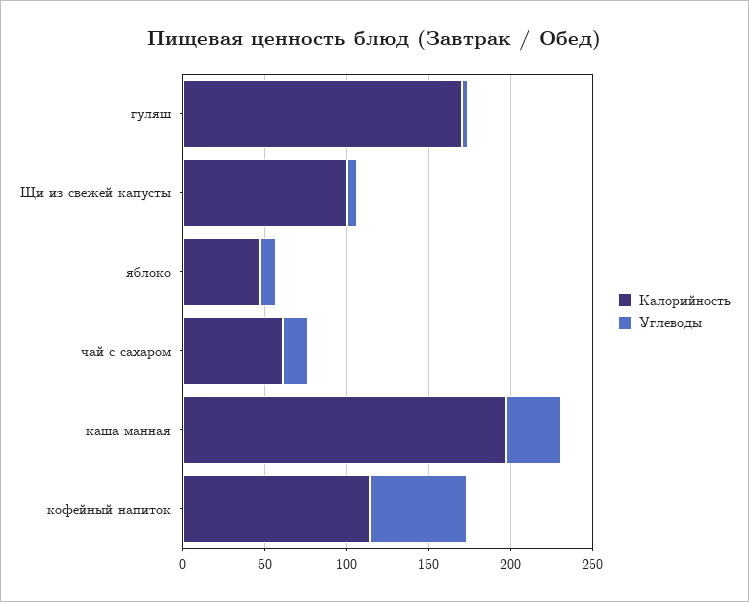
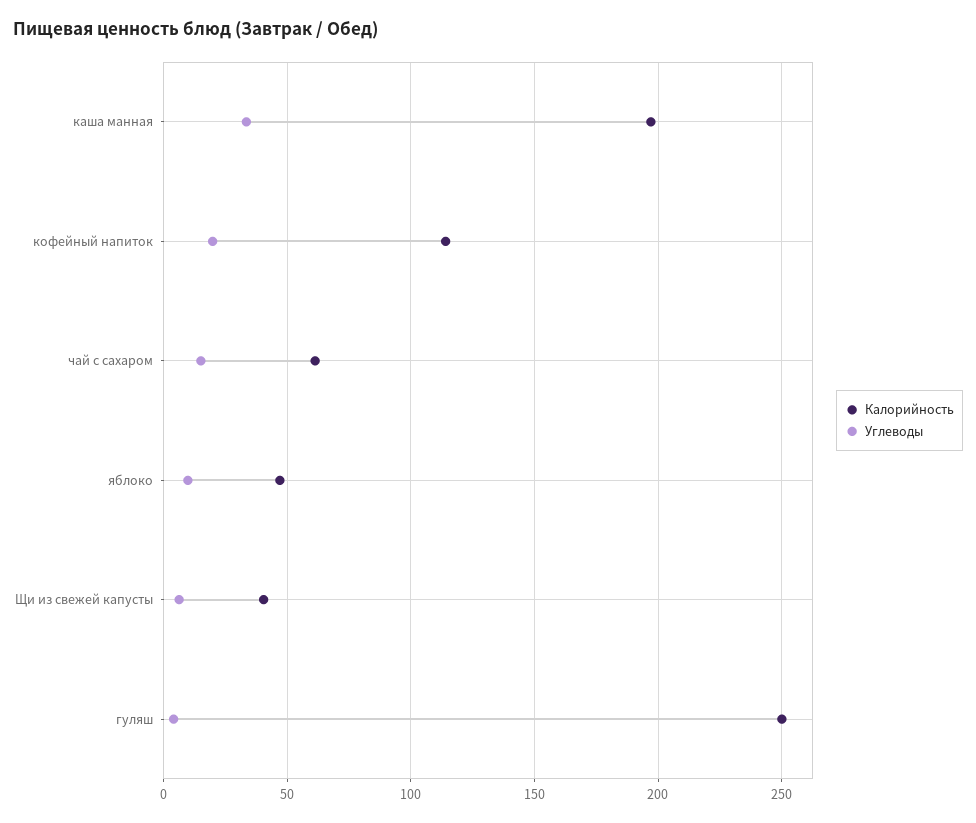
  {
    "Калорийность": {
-     "гуляш": 170,
+     "гуляш": 250,
-     "Щи из свежей капусты": 100,
+     "Щи из свежей капусты": 40,
      "яблоко": 45,
      "чай с сахаром": 60,
      "каша манная": 195,
      "кофейный напиток": 115
    },
    "Углеводы": {
      "гуляш": 5,
      "Щи из свежей капусты": 5,
      "яблоко": 10,
      "чай с сахаром": 15,
      "каша манная": 35,
-     "кофейный напиток": 60
+     "кофейный напиток": 20
    }
  }

